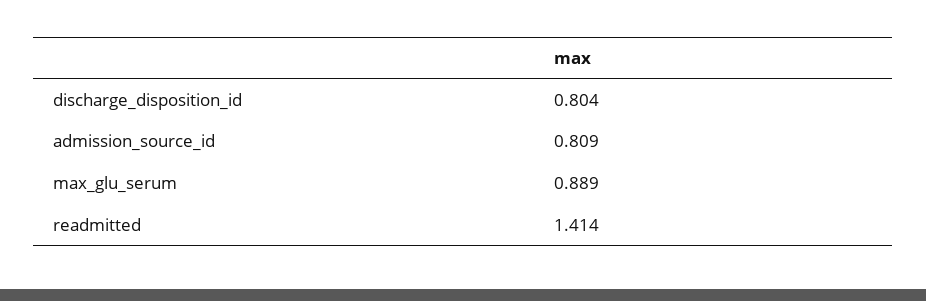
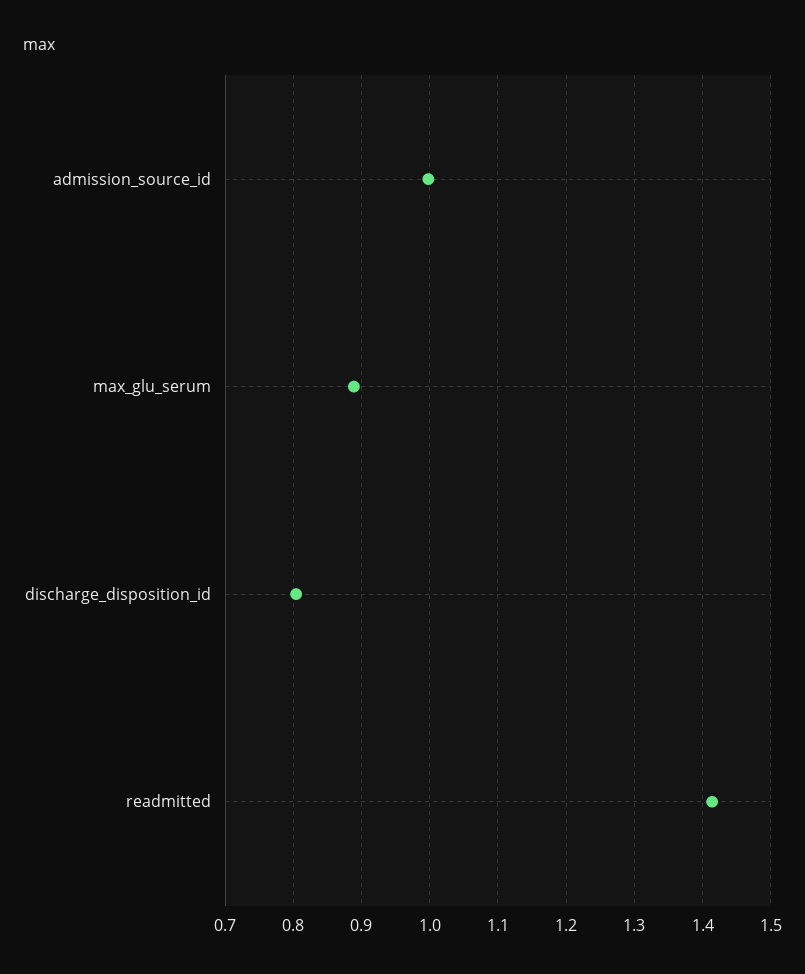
  {
    "discharge_disposition_id": 0.804,
-   "admission_source_id": 0.809,
+   "admission_source_id": 1,
    "max_glu_serum": 0.889,
    "readmitted": 1.414
  }

